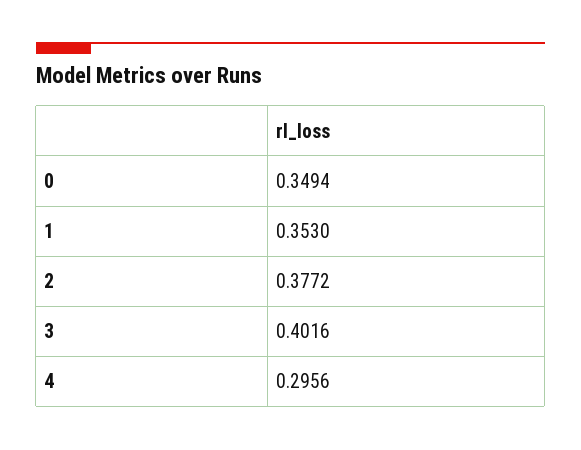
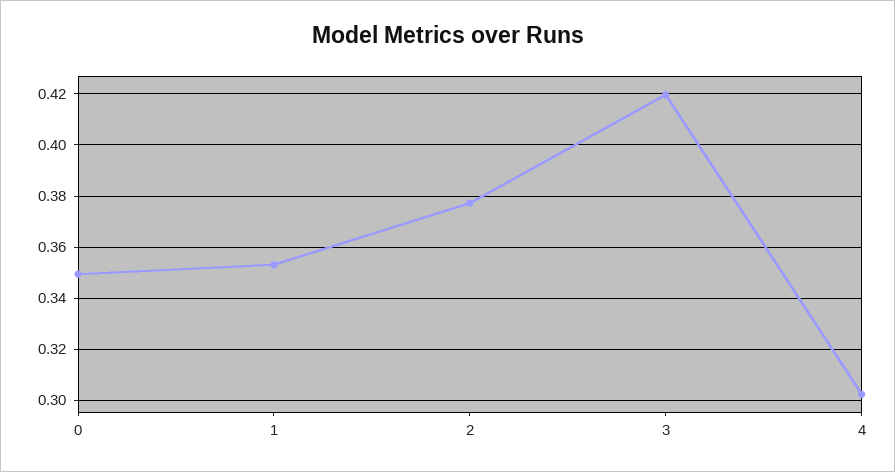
  {
    "0": 0.3494,
    "1": 0.353,
    "2": 0.3772,
-   "3": 0.4016,
+   "3": 0.42,
-   "4": 0.2956
+   "4": 0.3025
  }

